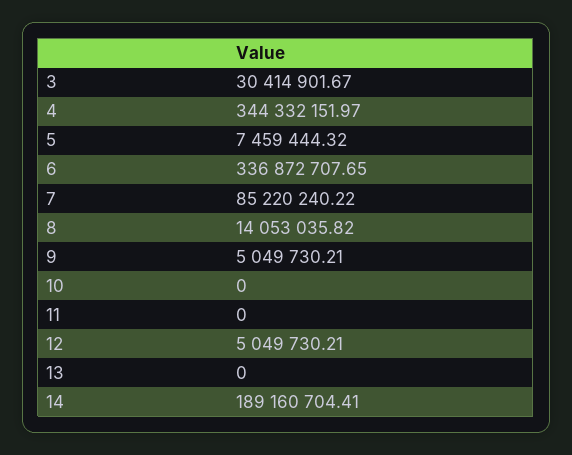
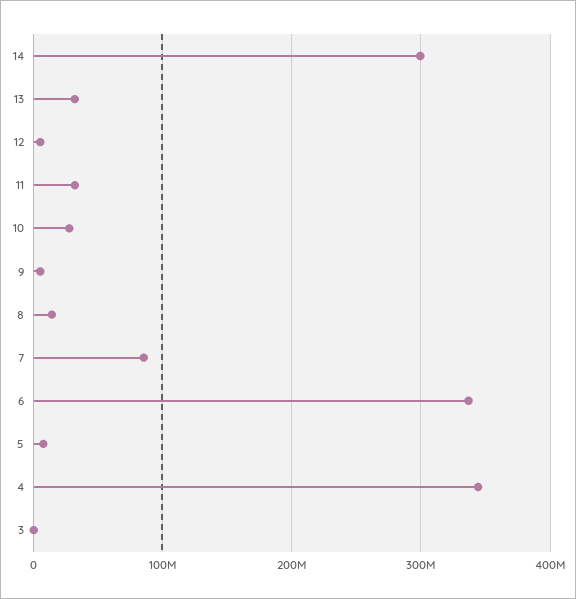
  {
-   "3": 30414901.67,
+   "3": 0,
    "4": 344332151.97,
    "5": 7459444.32,
    "6": 336872707.65,
    "7": 85220240.22,
    "8": 14053035.82,
    "9": 5049730.21,
-   "10": 0,
+   "10": 30000000,
-   "11": 0,
+   "11": 30000000,
    "12": 5049730.21,
-   "13": 0,
+   "13": 30000000,
-   "14": 189160704.41
+   "14": 300000000
  }

